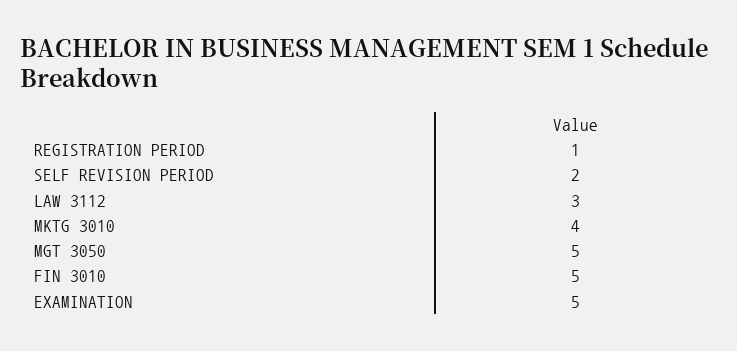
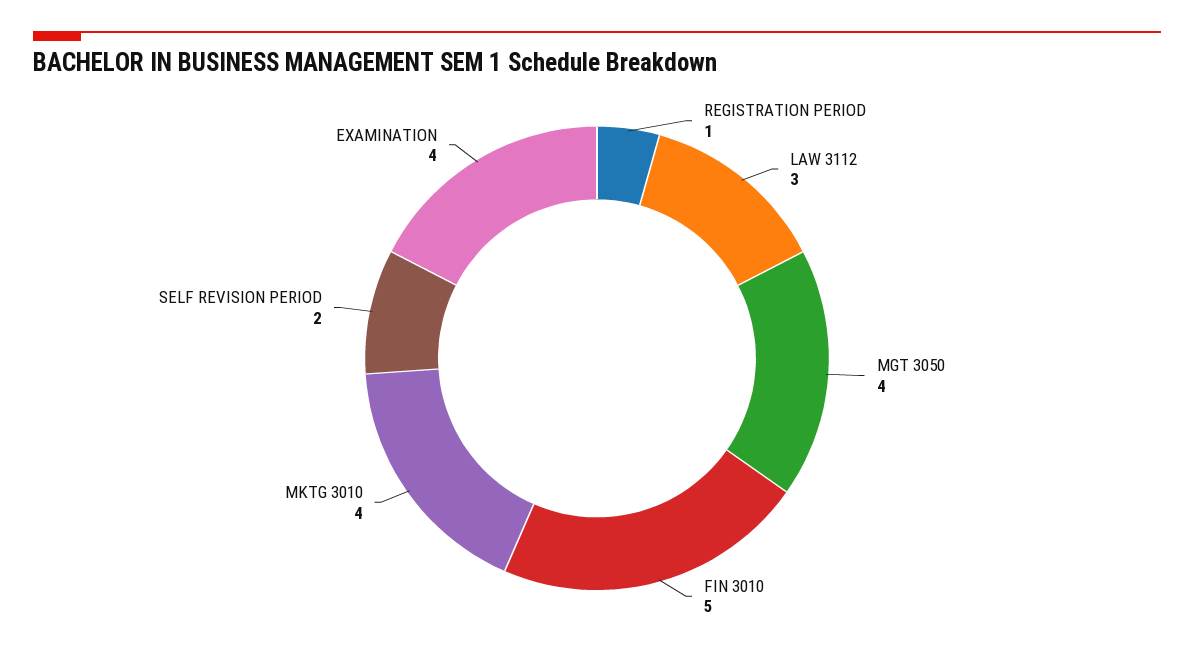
  {
    "REGISTRATION PERIOD": 1,
    "SELF REVISION PERIOD": 2,
    "LAW 3112": 3,
    "MKTG 3010": 4,
-   "MGT 3050": 5,
+   "MGT 3050": 4,
    "FIN 3010": 5,
-   "EXAMINATION": 5
+   "EXAMINATION": 4
  }

